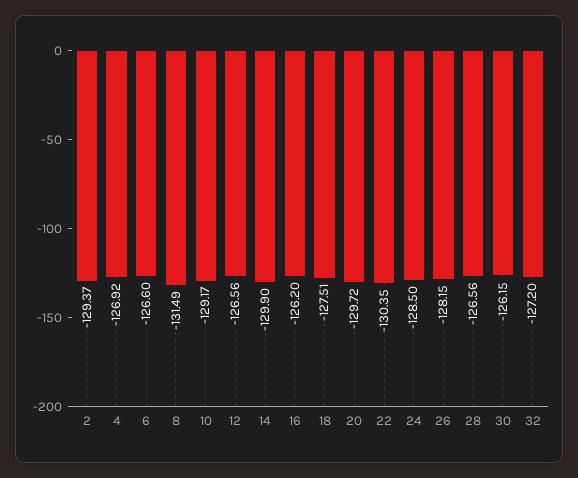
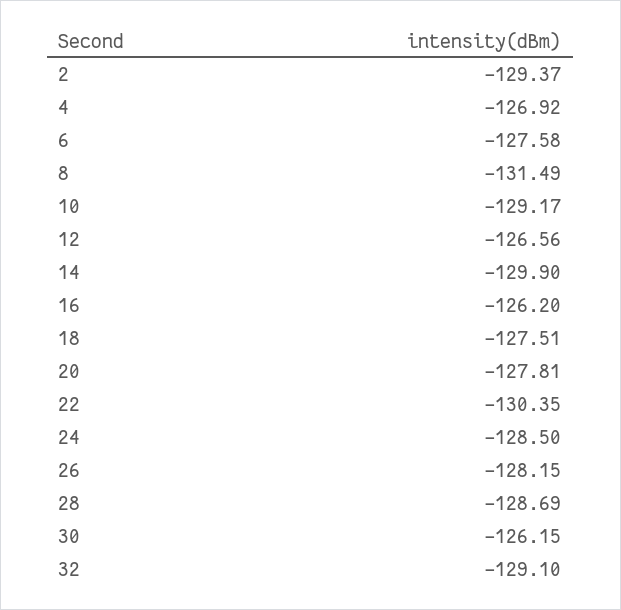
  {
    "2": -129.37,
    "4": -126.92,
-   "6": -126.6,
+   "6": -127.58,
    "8": -131.49,
    "10": -129.17,
    "12": -126.56,
    "14": -129.9,
    "16": -126.2,
    "18": -127.51,
-   "20": -129.72,
+   "20": -127.81,
    "22": -130.35,
    "24": -128.5,
    "26": -128.15,
-   "28": -126.56,
+   "28": -128.69,
    "30": -126.15,
-   "32": -127.2
+   "32": -129.1
  }

